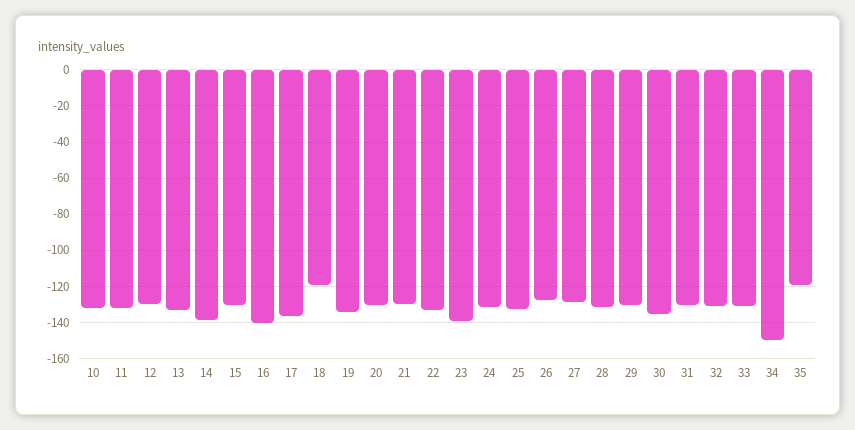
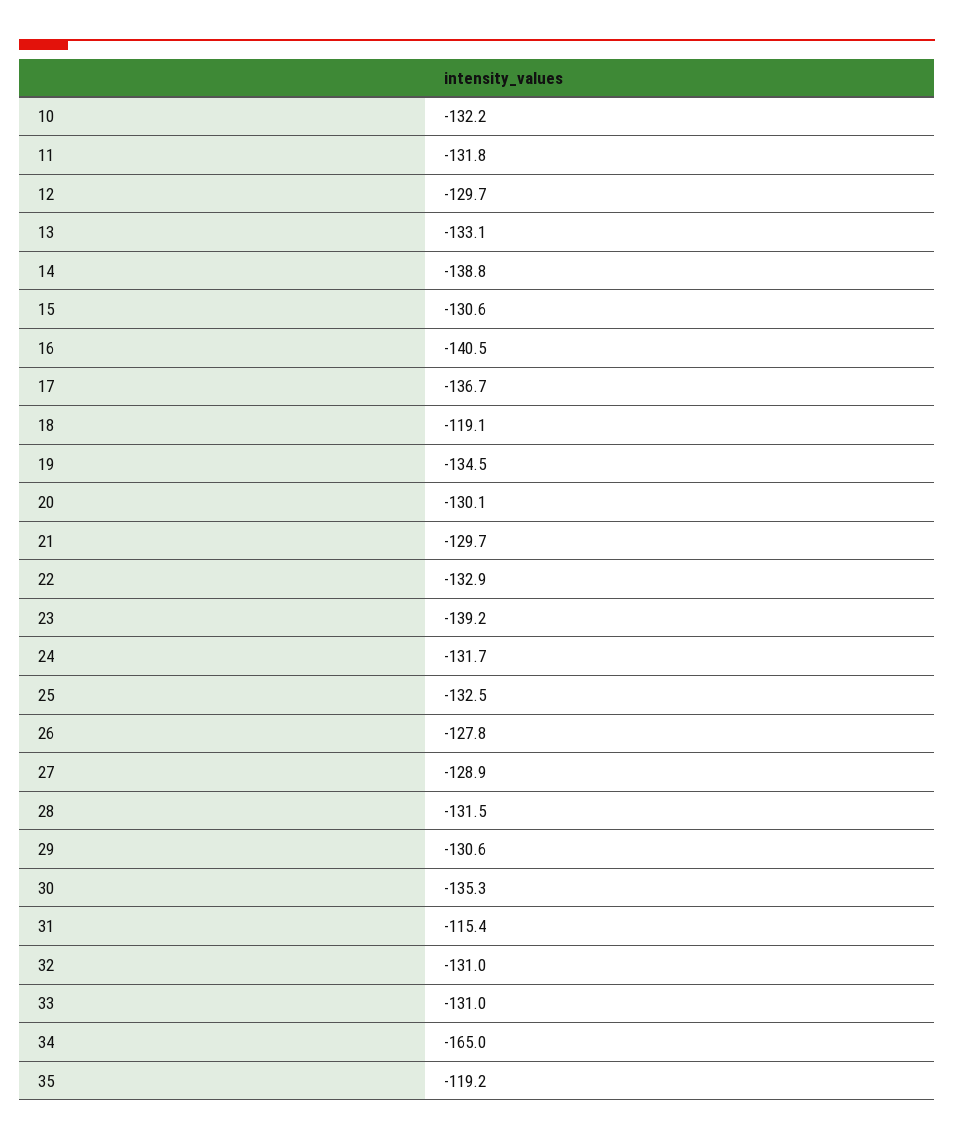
  {
    "10": -132.2,
    "11": -131.8,
    "12": -129.7,
    "13": -133.1,
    "14": -138.8,
    "15": -130.6,
    "16": -140.5,
    "17": -136.7,
    "18": -119.1,
    "19": -134.5,
    "20": -130.1,
    "21": -129.7,
    "22": -132.9,
    "23": -139.2,
    "24": -131.7,
    "25": -132.5,
    "26": -127.8,
    "27": -128.9,
    "28": -131.5,
    "29": -130.6,
    "30": -135.3,
-   "31": -130,
+   "31": -115.4,
    "32": -131,
    "33": -131,
-   "34": -150,
+   "34": -165,
    "35": -119.2
  }

